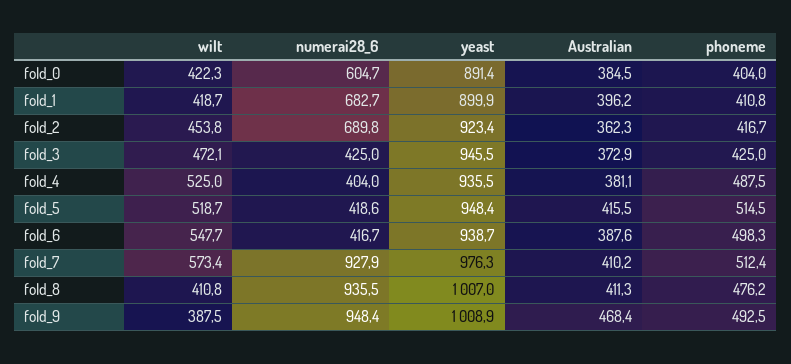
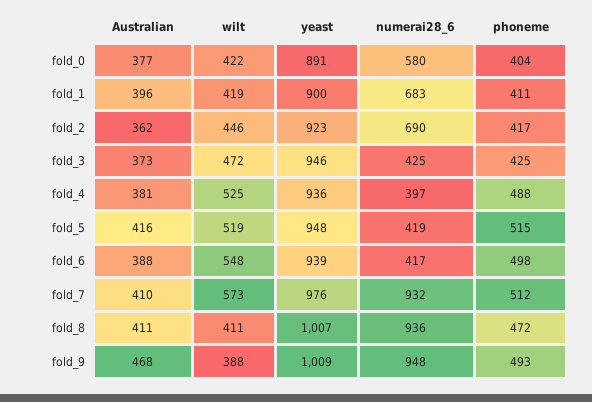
  {
    "wilt": {
      "fold_0": 422.3,
      "fold_1": 418.7,
-     "fold_2": 453.8,
+     "fold_2": 446,
      "fold_3": 472.1,
      "fold_4": 525,
      "fold_5": 518.7,
      "fold_6": 547.7,
      "fold_7": 573.4,
      "fold_8": 410.8,
      "fold_9": 387.5
    },
    "numerai28_6": {
-     "fold_0": 604.7,
+     "fold_0": 580,
      "fold_1": 682.7,
      "fold_2": 689.8,
      "fold_3": 425,
-     "fold_4": 404,
+     "fold_4": 397,
      "fold_5": 418.6,
      "fold_6": 416.7,
-     "fold_7": 927.9,
+     "fold_7": 932,
      "fold_8": 935.5,
      "fold_9": 948.4
    },
    "yeast": {
      "fold_0": 891.4,
      "fold_1": 899.9,
      "fold_2": 923.4,
      "fold_3": 945.5,
      "fold_4": 935.5,
      "fold_5": 948.4,
      "fold_6": 938.7,
      "fold_7": 976.3,
      "fold_8": 1007,
      "fold_9": 1008.9
    },
    "Australian": {
-     "fold_0": 384.5,
+     "fold_0": 377,
      "fold_1": 396.2,
      "fold_2": 362.3,
      "fold_3": 372.9,
      "fold_4": 381.1,
      "fold_5": 415.5,
      "fold_6": 387.6,
      "fold_7": 410.2,
      "fold_8": 411.3,
      "fold_9": 468.4
    },
    "phoneme": {
      "fold_0": 404,
      "fold_1": 410.8,
      "fold_2": 416.7,
      "fold_3": 425,
      "fold_4": 487.5,
      "fold_5": 514.5,
      "fold_6": 498.3,
      "fold_7": 512.4,
-     "fold_8": 476.2,
+     "fold_8": 472,
      "fold_9": 492.5
    }
  }

